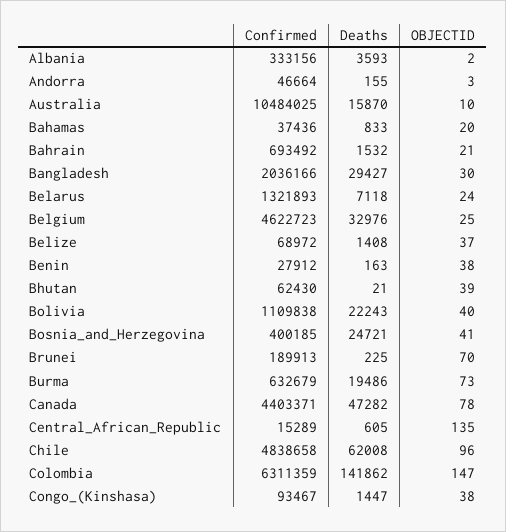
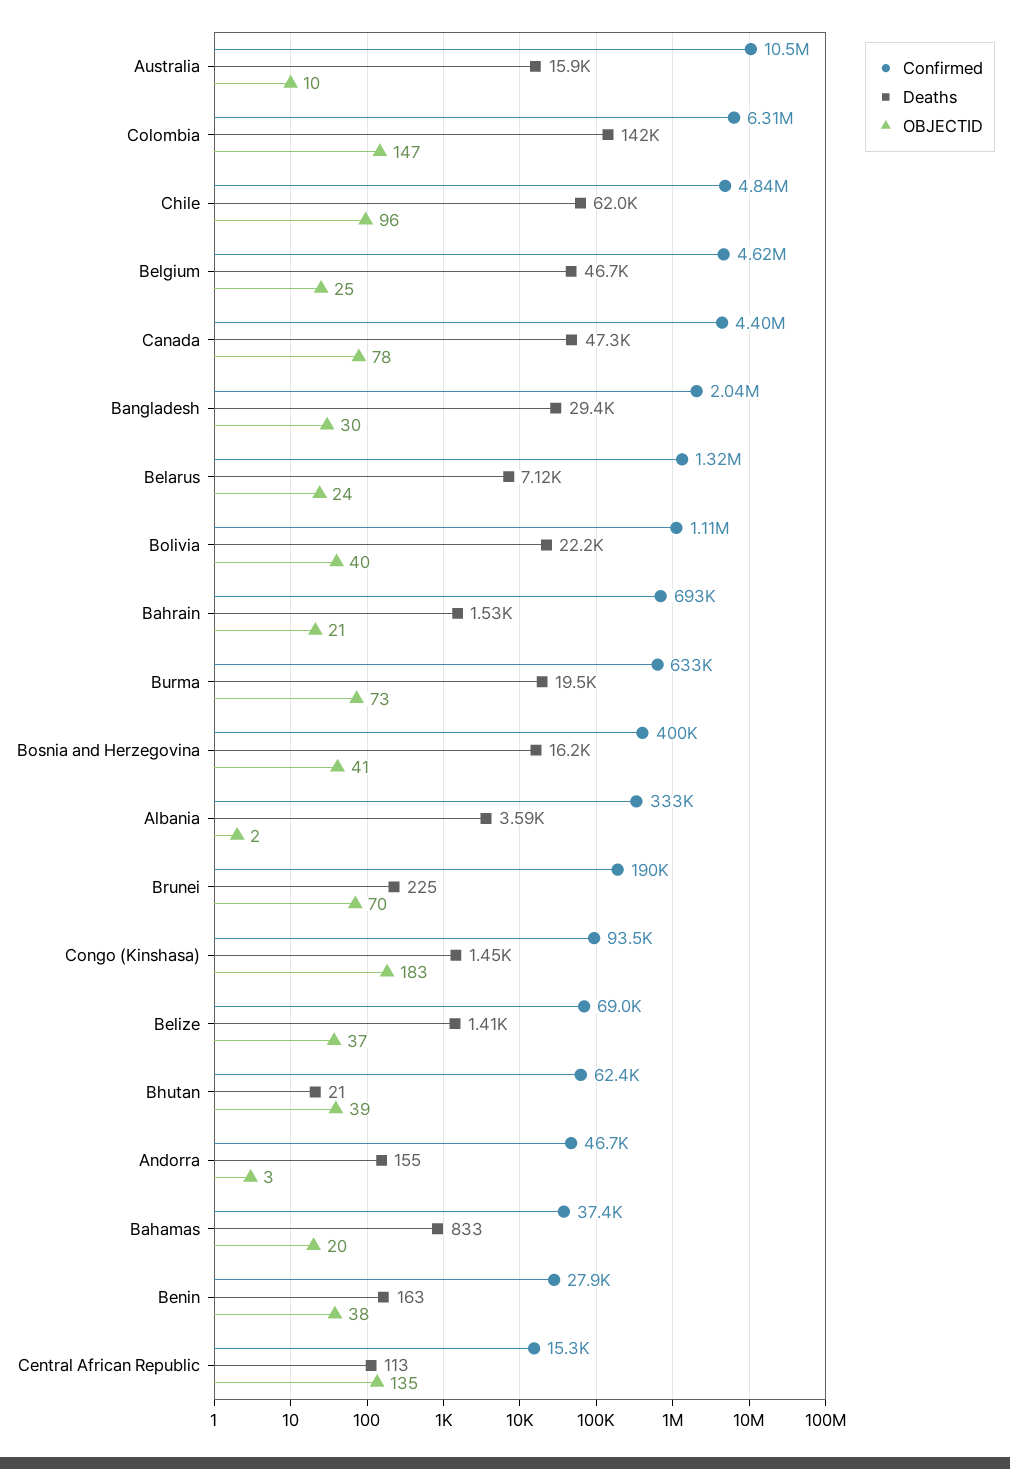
  {
    "Confirmed": {
      "Albania": 333156,
      "Andorra": 46664,
      "Australia": 10484025,
      "Bahamas": 37436,
      "Bahrain": 693492,
      "Bangladesh": 2036166,
      "Belarus": 1321893,
      "Belgium": 4622723,
      "Belize": 68972,
      "Benin": 27912,
      "Bhutan": 62430,
      "Bolivia": 1109838,
      "Bosnia_and_Herzegovina": 400185,
      "Brunei": 189913,
      "Burma": 632679,
      "Canada": 4403371,
      "Central_African_Republic": 15289,
      "Chile": 4838658,
      "Colombia": 6311359,
      "Congo_(Kinshasa)": 93467
    },
    "Deaths": {
      "Albania": 3593,
      "Andorra": 155,
      "Australia": 15870,
      "Bahamas": 833,
      "Bahrain": 1532,
      "Bangladesh": 29427,
      "Belarus": 7118,
-     "Belgium": 32976,
+     "Belgium": 46700,
      "Belize": 1408,
      "Benin": 163,
      "Bhutan": 21,
      "Bolivia": 22243,
-     "Bosnia_and_Herzegovina": 24721,
+     "Bosnia_and_Herzegovina": 16200,
      "Brunei": 225,
      "Burma": 19486,
      "Canada": 47282,
-     "Central_African_Republic": 605,
+     "Central_African_Republic": 113,
      "Chile": 62008,
      "Colombia": 141862,
      "Congo_(Kinshasa)": 1447
    },
    "OBJECTID": {
      "Albania": 2,
      "Andorra": 3,
      "Australia": 10,
      "Bahamas": 20,
      "Bahrain": 21,
      "Bangladesh": 30,
      "Belarus": 24,
      "Belgium": 25,
      "Belize": 37,
      "Benin": 38,
      "Bhutan": 39,
      "Bolivia": 40,
      "Bosnia_and_Herzegovina": 41,
      "Brunei": 70,
      "Burma": 73,
      "Canada": 78,
      "Central_African_Republic": 135,
      "Chile": 96,
      "Colombia": 147,
-     "Congo_(Kinshasa)": 38
+     "Congo_(Kinshasa)": 183
    }
  }

